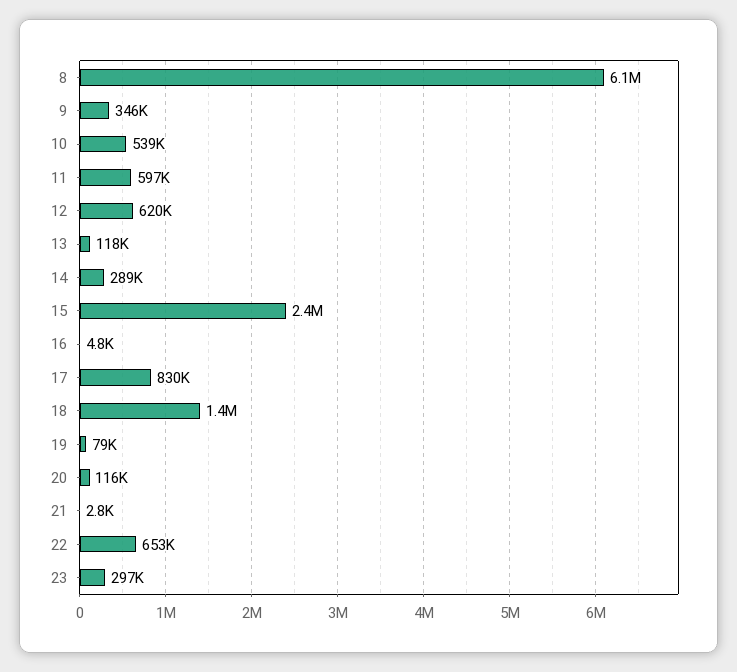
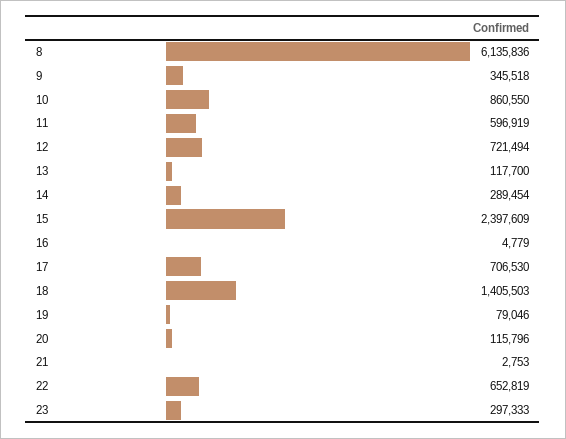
  {
    "8": 6135836,
    "9": 345518,
-   "10": 539000,
+   "10": 860550,
    "11": 596919,
-   "12": 620000,
+   "12": 721494,
    "13": 117700,
    "14": 289454,
    "15": 2397609,
    "16": 4779,
-   "17": 830000,
+   "17": 706530,
    "18": 1405503,
    "19": 79046,
    "20": 115796,
    "21": 2753,
    "22": 652819,
    "23": 297333
  }

